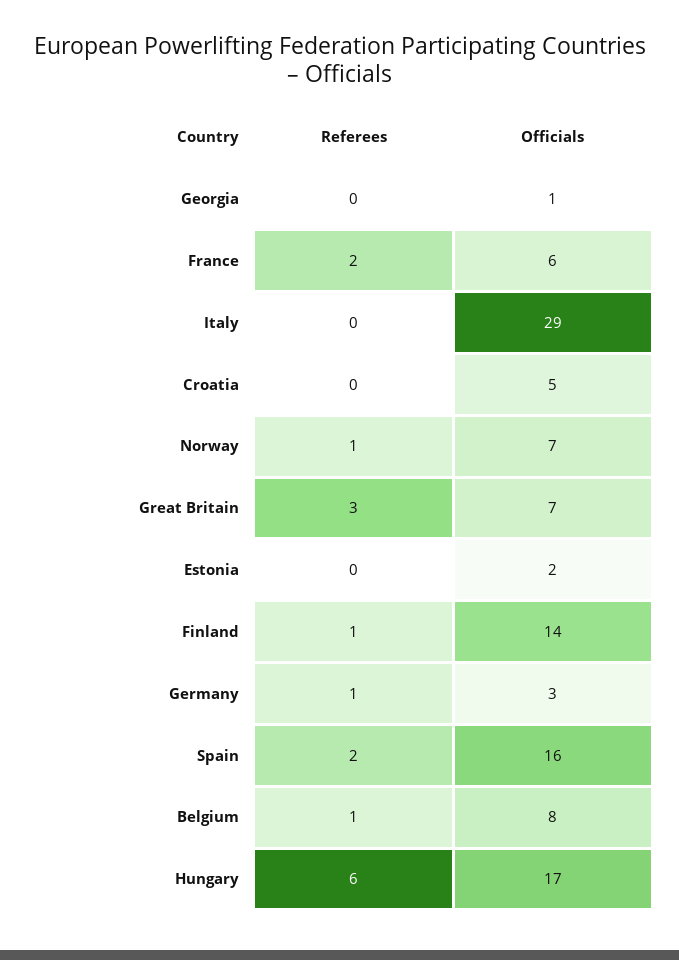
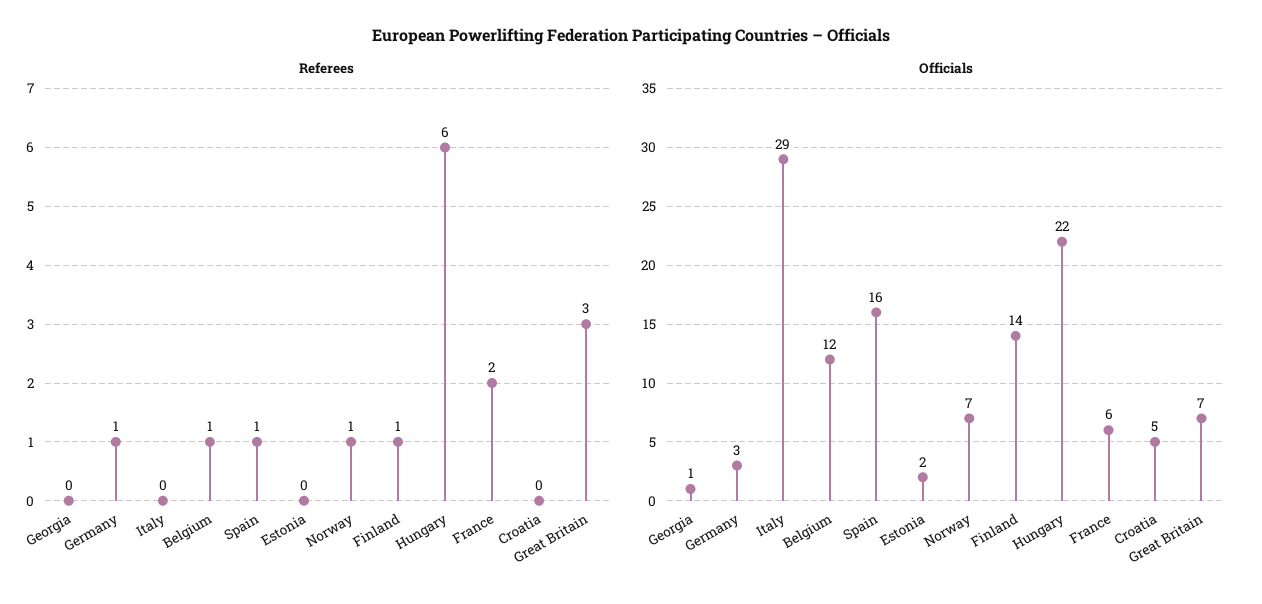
  {
    "Referees": {
      "Georgia": 0,
      "France": 2,
      "Italy": 0,
      "Croatia": 0,
      "Norway": 1,
      "Great Britain": 3,
      "Estonia": 0,
      "Finland": 1,
      "Germany": 1,
-     "Spain": 2,
+     "Spain": 1,
      "Belgium": 1,
      "Hungary": 6
    },
    "Officials": {
      "Georgia": 1,
      "France": 6,
      "Italy": 29,
      "Croatia": 5,
      "Norway": 7,
      "Great Britain": 7,
      "Estonia": 2,
      "Finland": 14,
      "Germany": 3,
      "Spain": 16,
-     "Belgium": 8,
+     "Belgium": 12,
-     "Hungary": 17
+     "Hungary": 22
    }
  }

